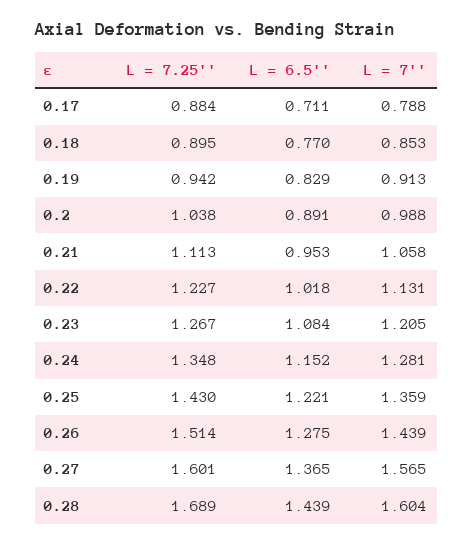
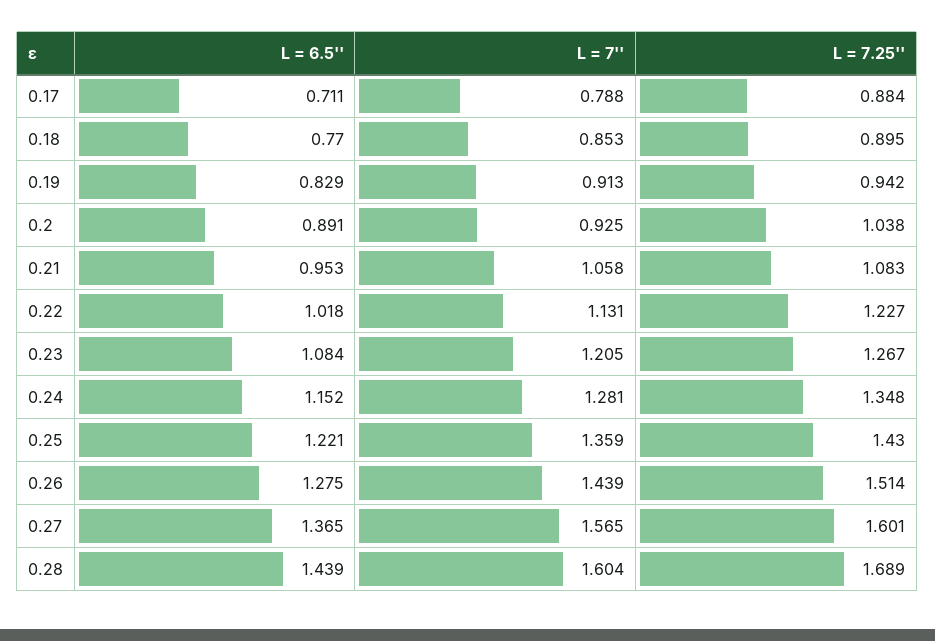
  {
    "L = 7.25''": {
      "0.17": 0.884,
      "0.18": 0.895,
      "0.19": 0.942,
      "0.2": 1.038,
-     "0.21": 1.113,
+     "0.21": 1.083,
      "0.22": 1.227,
      "0.23": 1.267,
      "0.24": 1.348,
      "0.25": 1.43,
      "0.26": 1.514,
      "0.27": 1.601,
      "0.28": 1.689
    },
    "L = 6.5''": {
      "0.17": 0.711,
      "0.18": 0.77,
      "0.19": 0.829,
      "0.2": 0.891,
      "0.21": 0.953,
      "0.22": 1.018,
      "0.23": 1.084,
      "0.24": 1.152,
      "0.25": 1.221,
      "0.26": 1.275,
      "0.27": 1.365,
      "0.28": 1.439
    },
    "L = 7''": {
      "0.17": 0.788,
      "0.18": 0.853,
      "0.19": 0.913,
-     "0.2": 0.988,
+     "0.2": 0.925,
      "0.21": 1.058,
      "0.22": 1.131,
      "0.23": 1.205,
      "0.24": 1.281,
      "0.25": 1.359,
      "0.26": 1.439,
      "0.27": 1.565,
      "0.28": 1.604
    }
  }

